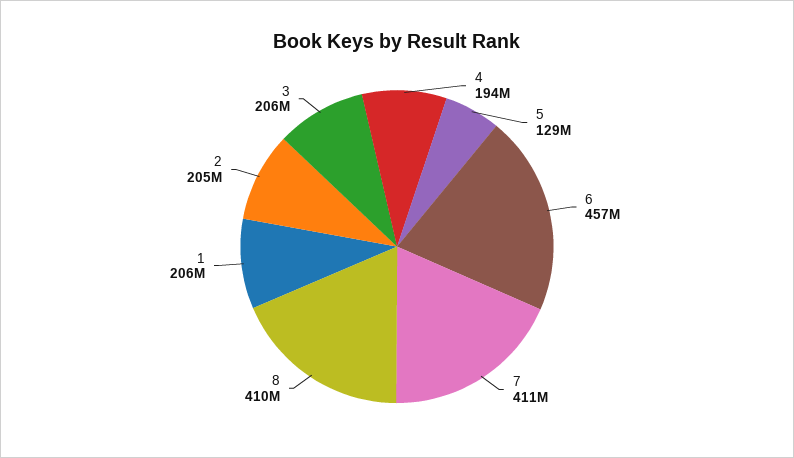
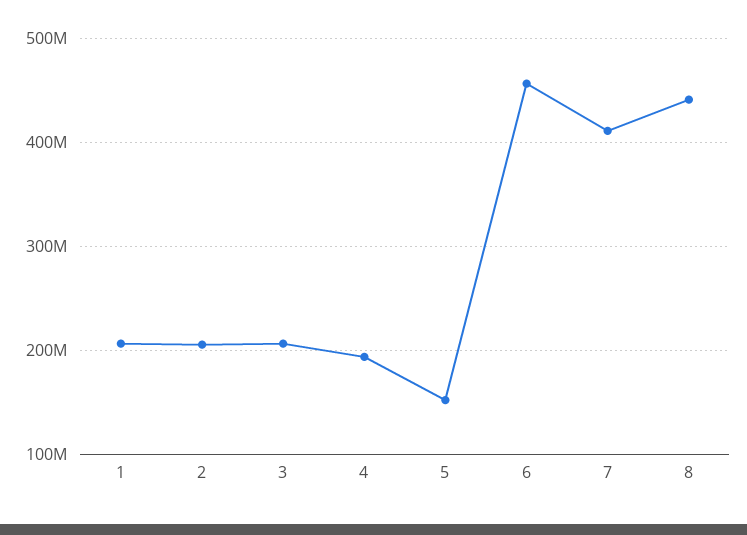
  {
    "4": 194000000,
-   "5": 129000000,
+   "5": 150000000,
    "6": 457000000,
    "7": 411000000,
-   "8": 410000000,
+   "8": 440000000,
    "1": 206000000,
    "2": 205000000,
    "3": 206000000
  }

